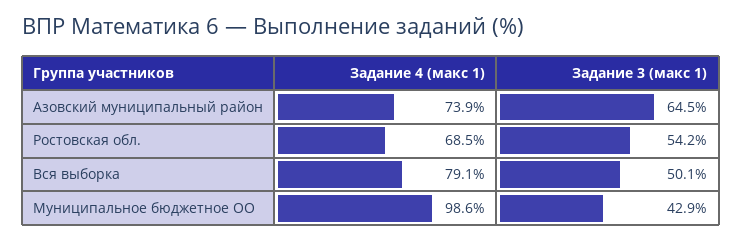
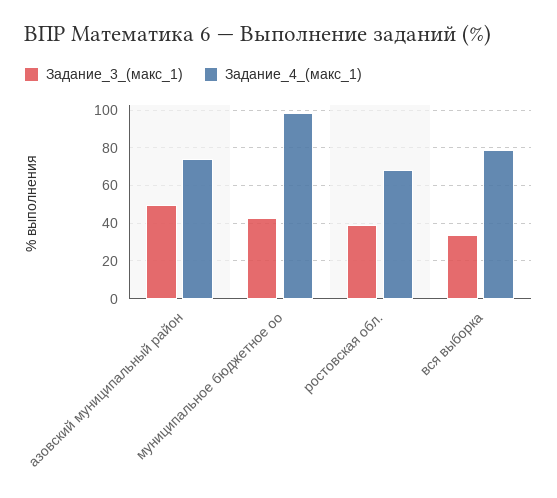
  {
    "Задание 4 (макс 1)": {
      "Азовский муниципальный район": 73.9,
      "Ростовская обл.": 68.5,
      "Вся выборка": 79.1,
      "Муниципальное бюджетное ОО": 98.6
    },
    "Задание 3 (макс 1)": {
-     "Азовский муниципальный район": 64.5,
+     "Азовский муниципальный район": 50,
-     "Ростовская обл.": 54.2,
+     "Ростовская обл.": 40,
-     "Вся выборка": 50.1,
+     "Вся выборка": 35,
      "Муниципальное бюджетное ОО": 42.9
    }
  }

